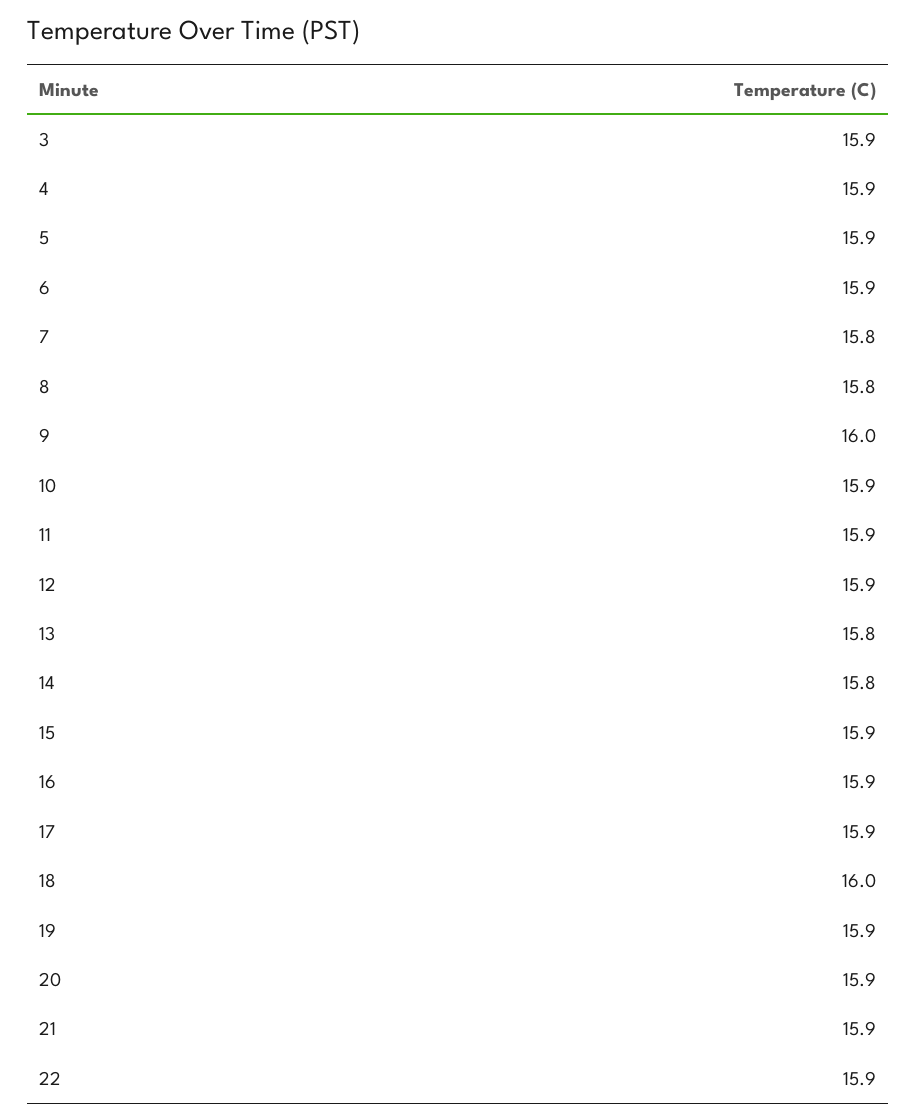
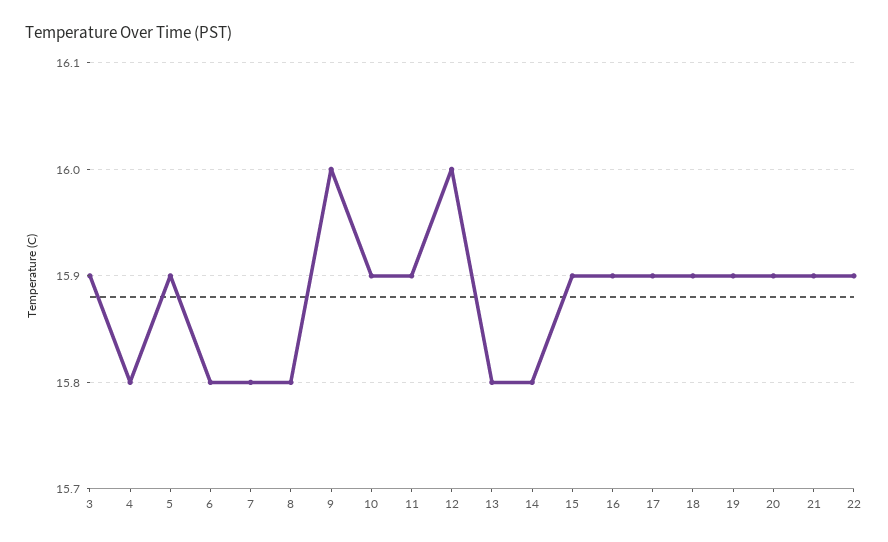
  {
    "3": 15.9,
-   "4": 15.9,
+   "4": 15.8,
    "5": 15.9,
-   "6": 15.9,
+   "6": 15.8,
    "7": 15.8,
    "8": 15.8,
    "9": 16,
    "10": 15.9,
    "11": 15.9,
-   "12": 15.9,
+   "12": 16,
    "13": 15.8,
    "14": 15.8,
    "15": 15.9,
    "16": 15.9,
    "17": 15.9,
-   "18": 16,
+   "18": 15.9,
    "19": 15.9,
    "20": 15.9,
    "21": 15.9,
    "22": 15.9
  }

